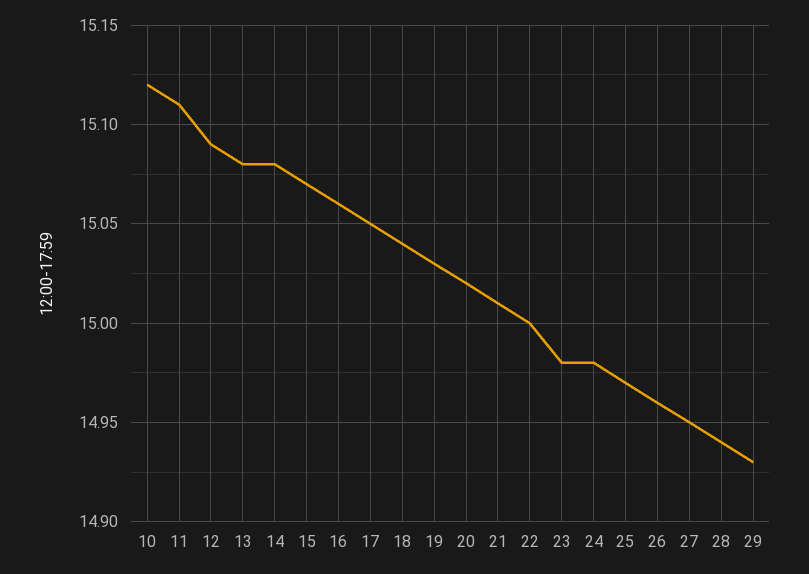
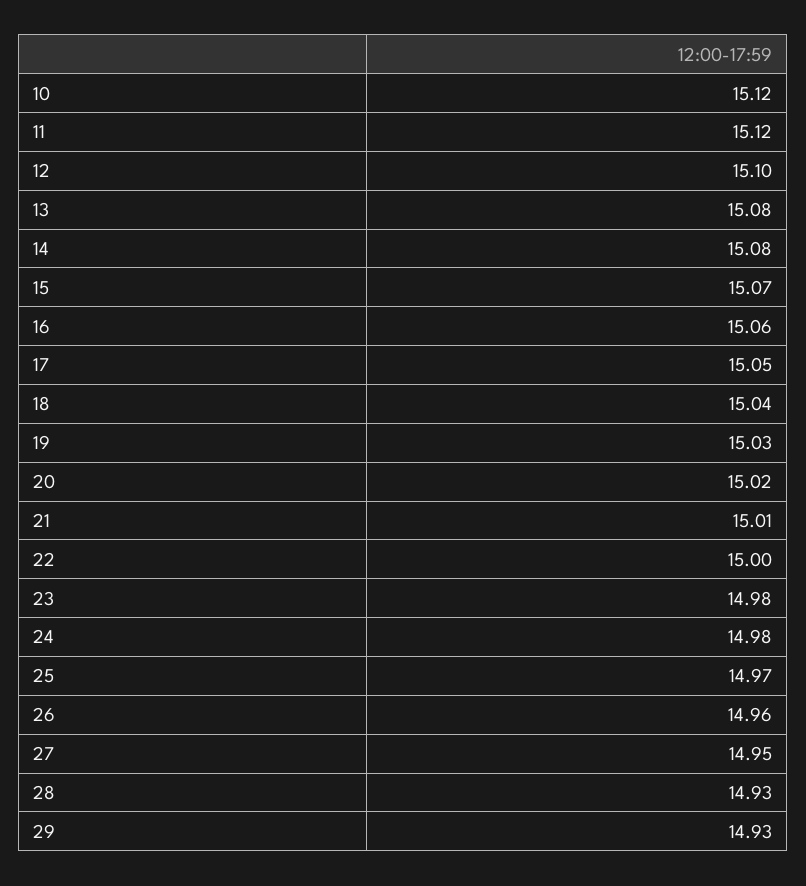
  {
    "10": 15.12,
-   "11": 15.11,
+   "11": 15.12,
-   "12": 15.09,
+   "12": 15.1,
    "13": 15.08,
    "14": 15.08,
    "15": 15.07,
    "16": 15.06,
    "17": 15.05,
    "18": 15.04,
    "19": 15.03,
    "20": 15.02,
    "21": 15.01,
    "22": 15,
    "23": 14.98,
    "24": 14.98,
    "25": 14.97,
    "26": 14.96,
    "27": 14.95,
-   "28": 14.94,
+   "28": 14.93,
    "29": 14.93
  }

